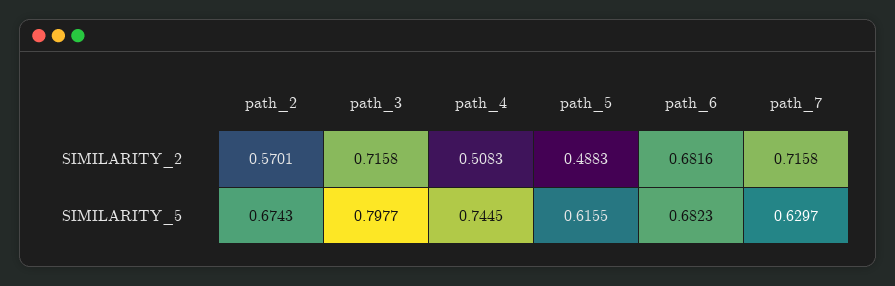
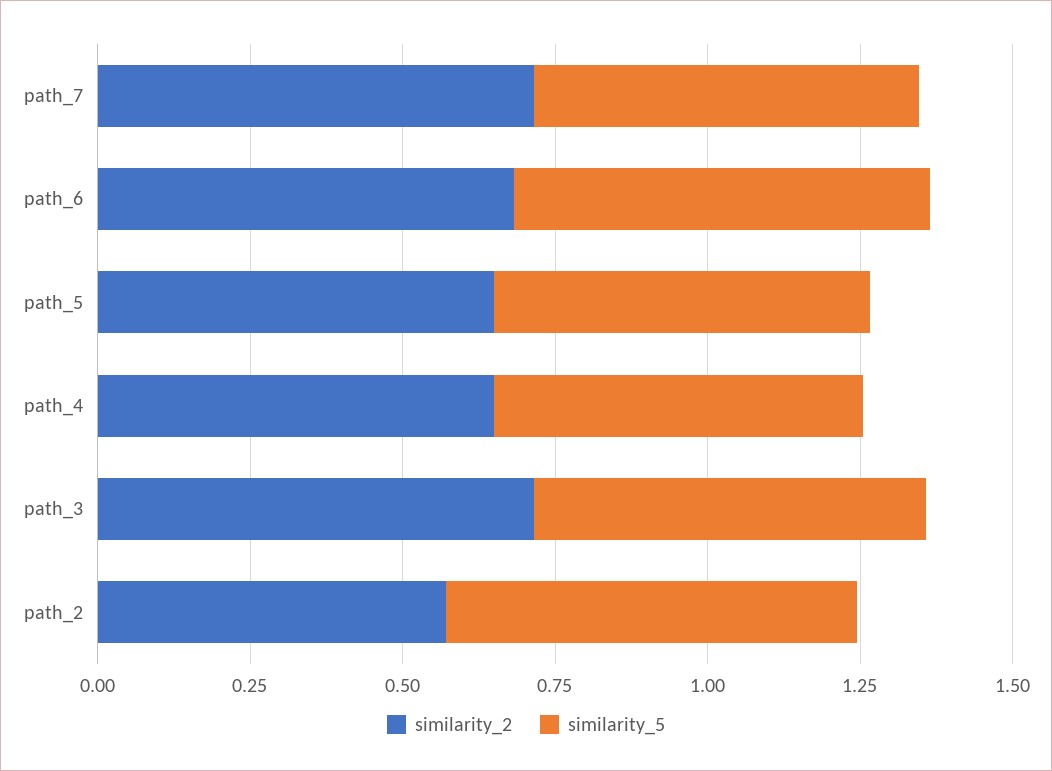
  {
    "SIMILARITY_2": {
      "path_2": 0.5701,
      "path_3": 0.7158,
-     "path_4": 0.5083,
+     "path_4": 0.65,
-     "path_5": 0.4883,
+     "path_5": 0.65,
      "path_6": 0.6816,
      "path_7": 0.7158
    },
    "SIMILARITY_5": {
      "path_2": 0.6743,
-     "path_3": 0.7977,
+     "path_3": 0.65,
-     "path_4": 0.7445,
+     "path_4": 0.6,
      "path_5": 0.6155,
      "path_6": 0.6823,
      "path_7": 0.6297
    }
  }

